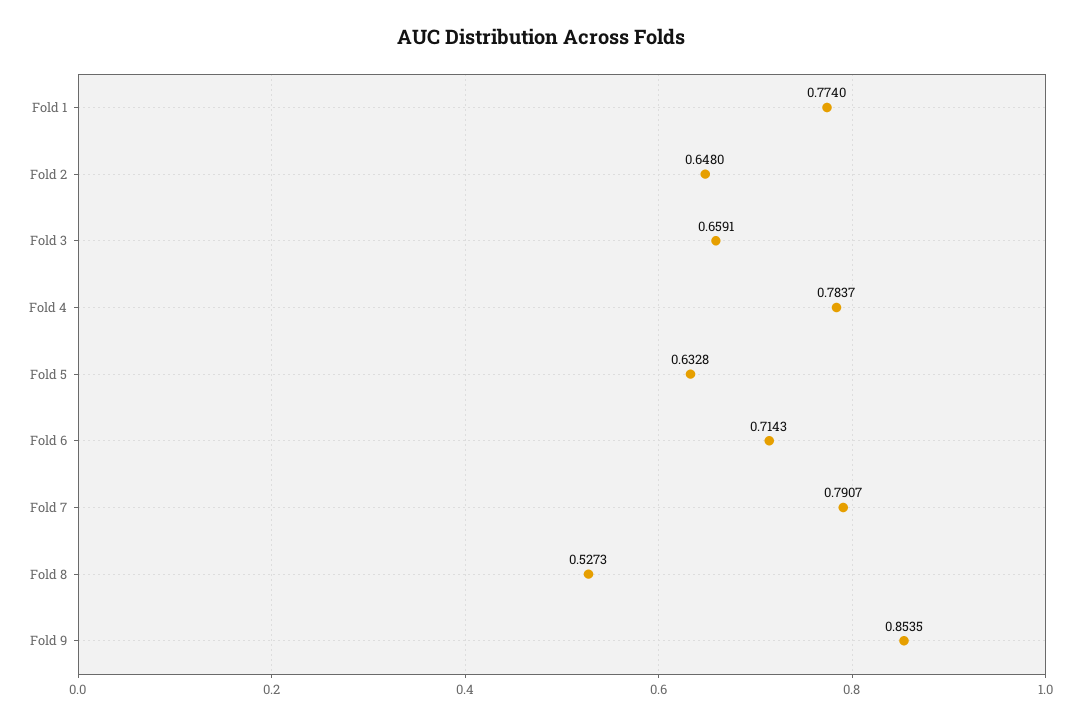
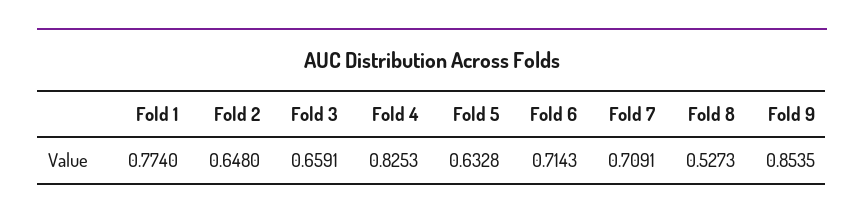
  {
    "Fold 1": 0.774,
    "Fold 2": 0.648,
    "Fold 3": 0.6591,
-   "Fold 4": 0.7837,
+   "Fold 4": 0.8253,
    "Fold 5": 0.6328,
    "Fold 6": 0.7143,
-   "Fold 7": 0.7907,
+   "Fold 7": 0.7091,
    "Fold 8": 0.5273,
    "Fold 9": 0.8535
  }

